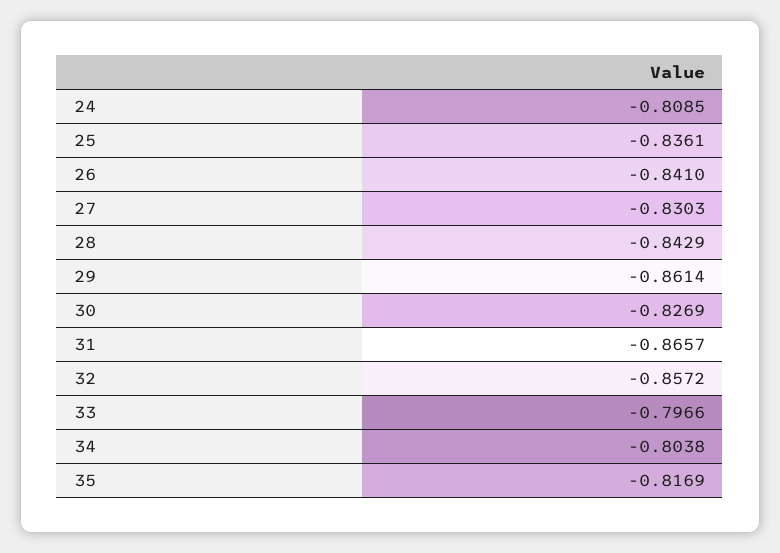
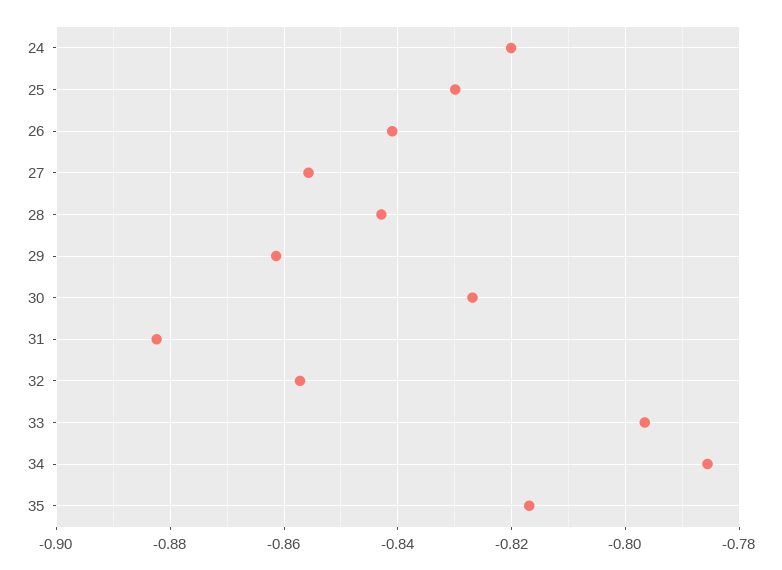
  {
-   "24": -0.8085,
+   "24": -0.82,
-   "25": -0.8361,
+   "25": -0.83,
    "26": -0.841,
-   "27": -0.8303,
+   "27": -0.856,
    "28": -0.8429,
    "29": -0.8614,
    "30": -0.8269,
-   "31": -0.8657,
+   "31": -0.882,
    "32": -0.8572,
    "33": -0.7966,
-   "34": -0.8038,
+   "34": -0.786,
    "35": -0.8169
  }

